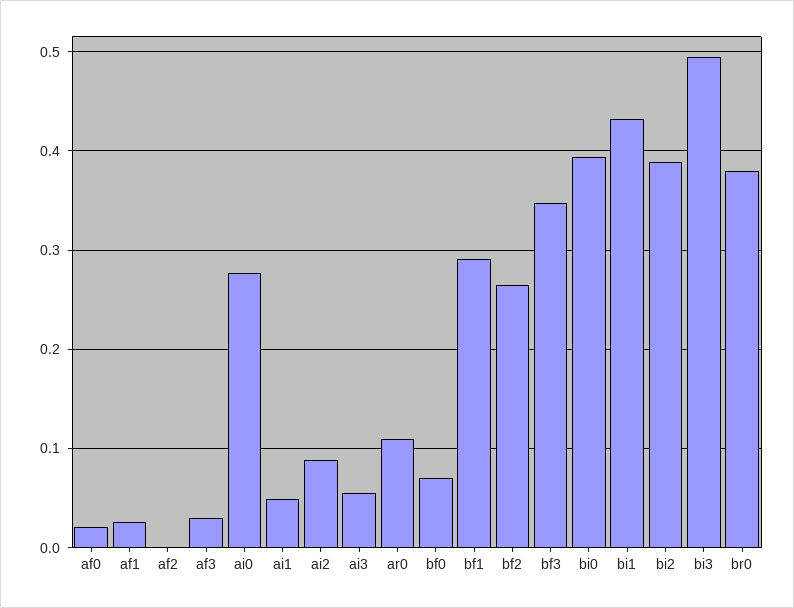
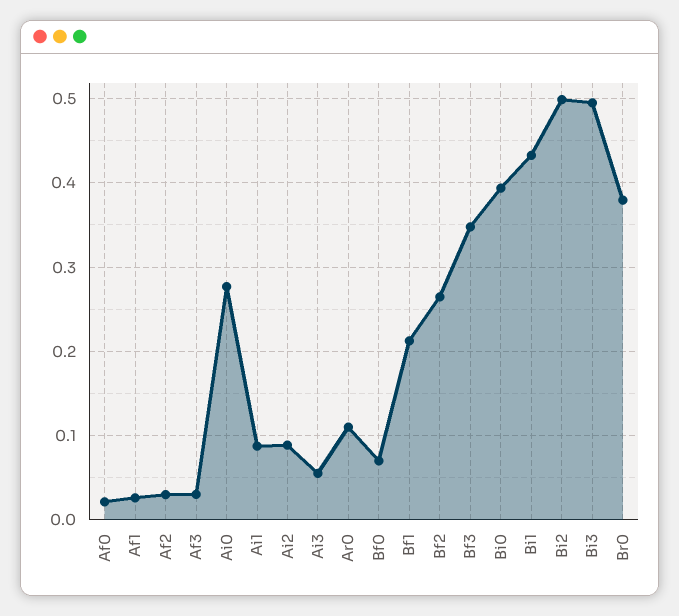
  {
    "af0": 0.02,
    "af1": 0.03,
-   "af2": 0,
+   "af2": 0.03,
    "af3": 0.03,
    "ai0": 0.28,
-   "ai1": 0.05,
+   "ai1": 0.09,
    "ai2": 0.09,
    "ai3": 0.05,
    "ar0": 0.11,
    "bf0": 0.07,
-   "bf1": 0.29,
+   "bf1": 0.21,
    "bf2": 0.26,
    "bf3": 0.35,
    "bi0": 0.39,
    "bi1": 0.43,
-   "bi2": 0.39,
+   "bi2": 0.5,
    "bi3": 0.5,
    "br0": 0.38
  }

